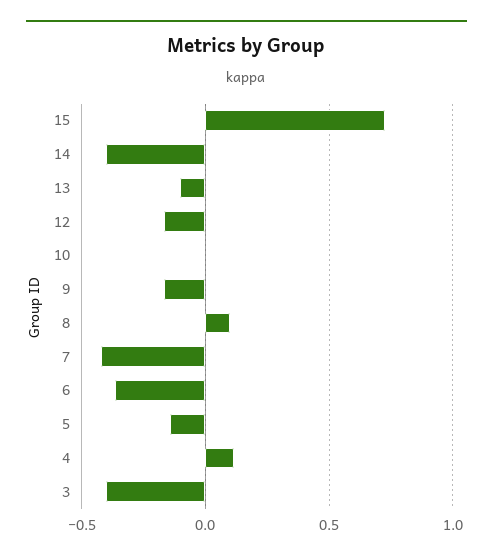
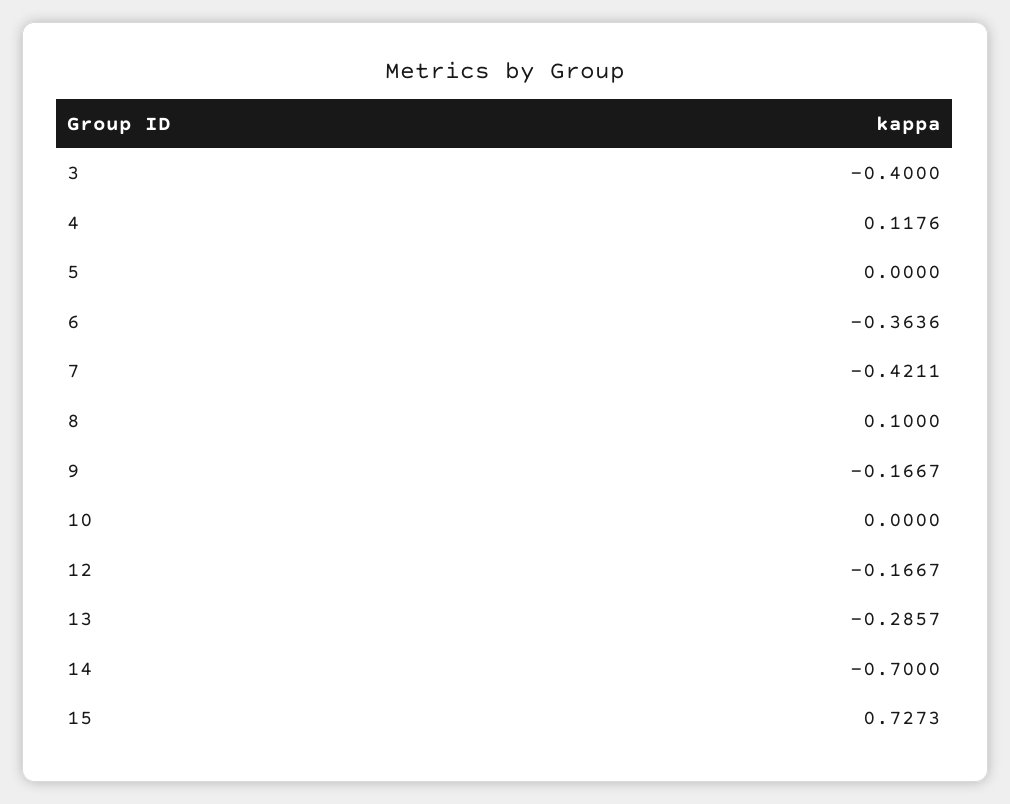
  {
    "15": 0.7273,
-   "14": -0.4,
+   "14": -0.7,
-   "13": -0.1,
+   "13": -0.2857,
    "12": -0.1667,
    "10": 0,
    "9": -0.1667,
    "8": 0.1,
    "7": -0.4211,
    "6": -0.3636,
-   "5": -0.15,
+   "5": 0,
    "4": 0.1176,
    "3": -0.4
  }

